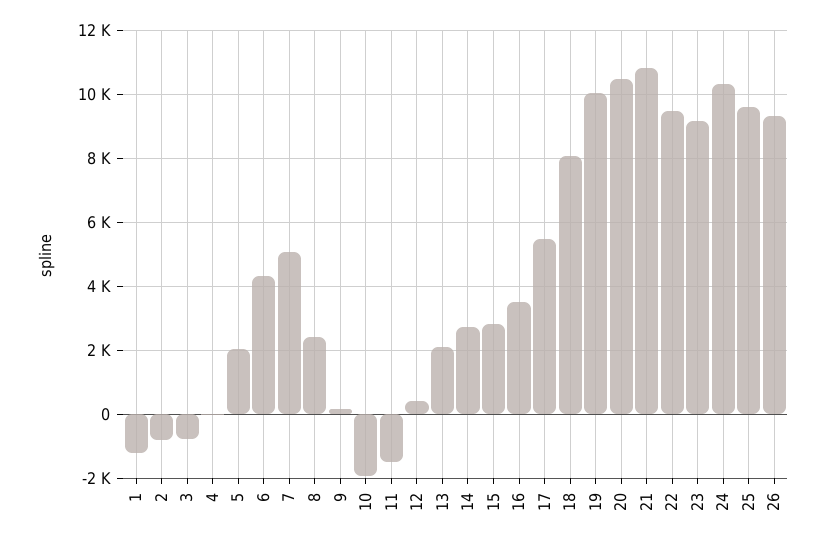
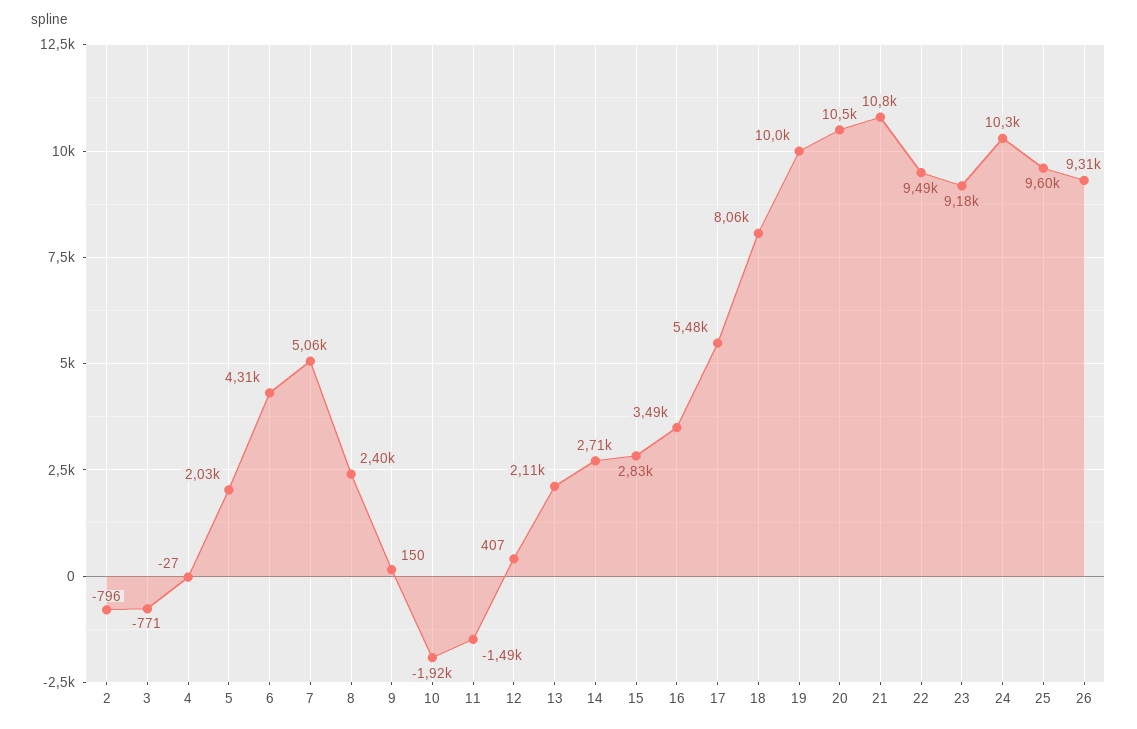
  {
-   "1": -1200,
    "2": -796,
    "3": -771,
    "4": -27,
    "5": 2030,
    "6": 4310,
    "7": 5060,
    "8": 2400,
    "9": 150,
    "10": -1920,
    "11": -1490,
    "12": 407,
    "13": 2110,
    "14": 2710,
    "15": 2830,
    "16": 3490,
    "17": 5480,
    "18": 8060,
    "19": 10000,
    "20": 10500,
    "21": 10800,
    "22": 9490,
    "23": 9180,
    "24": 10300,
    "25": 9600,
    "26": 9310
  }

